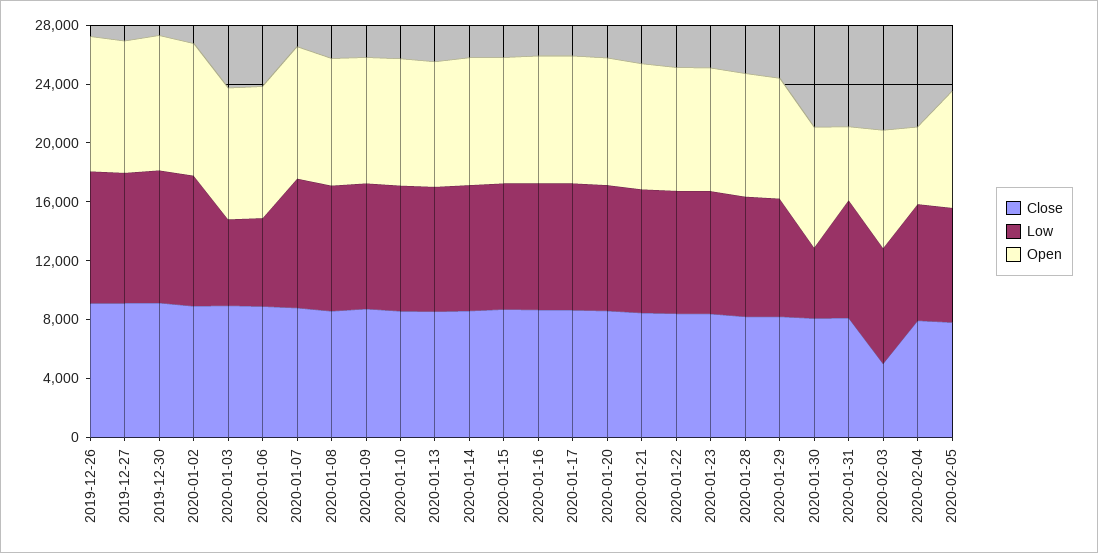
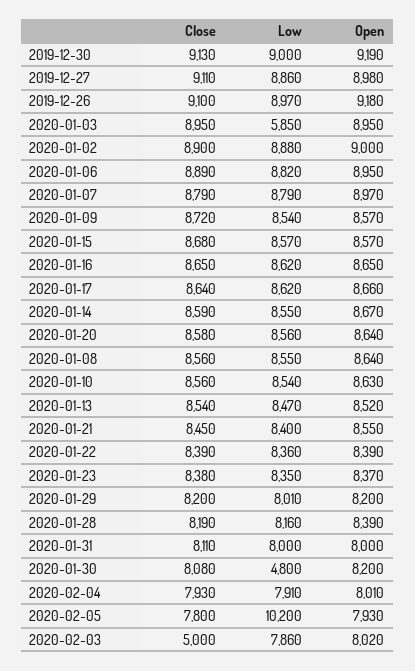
  {
    "Close": {
      "2019-12-26": 9100,
      "2019-12-27": 9110,
      "2019-12-30": 9130,
      "2020-01-02": 8900,
      "2020-01-03": 8950,
      "2020-01-06": 8890,
      "2020-01-07": 8790,
      "2020-01-08": 8560,
      "2020-01-09": 8720,
      "2020-01-10": 8560,
      "2020-01-13": 8540,
      "2020-01-14": 8590,
      "2020-01-15": 8680,
      "2020-01-16": 8650,
      "2020-01-17": 8640,
      "2020-01-20": 8580,
      "2020-01-21": 8450,
      "2020-01-22": 8390,
      "2020-01-23": 8380,
      "2020-01-28": 8190,
      "2020-01-29": 8200,
      "2020-01-30": 8080,
      "2020-01-31": 8110,
      "2020-02-03": 5000,
      "2020-02-04": 7930,
      "2020-02-05": 7800
    },
    "Low": {
      "2019-12-26": 8970,
      "2019-12-27": 8860,
      "2019-12-30": 9000,
      "2020-01-02": 8880,
      "2020-01-03": 5850,
-     "2020-01-06": 6000,
+     "2020-01-06": 8820,
      "2020-01-07": 8790,
      "2020-01-08": 8550,
      "2020-01-09": 8540,
      "2020-01-10": 8540,
      "2020-01-13": 8470,
      "2020-01-14": 8550,
      "2020-01-15": 8570,
      "2020-01-16": 8620,
      "2020-01-17": 8620,
      "2020-01-20": 8560,
      "2020-01-21": 8400,
      "2020-01-22": 8360,
      "2020-01-23": 8350,
      "2020-01-28": 8160,
      "2020-01-29": 8010,
      "2020-01-30": 4800,
      "2020-01-31": 8000,
      "2020-02-03": 7860,
      "2020-02-04": 7910,
-     "2020-02-05": 8000
+     "2020-02-05": 10200
    },
    "Open": {
      "2019-12-26": 9180,
      "2019-12-27": 8980,
      "2019-12-30": 9190,
      "2020-01-02": 9000,
      "2020-01-03": 8950,
      "2020-01-06": 8950,
      "2020-01-07": 8970,
      "2020-01-08": 8640,
      "2020-01-09": 8570,
      "2020-01-10": 8630,
      "2020-01-13": 8520,
      "2020-01-14": 8670,
      "2020-01-15": 8570,
      "2020-01-16": 8650,
      "2020-01-17": 8660,
      "2020-01-20": 8640,
      "2020-01-21": 8550,
      "2020-01-22": 8390,
      "2020-01-23": 8370,
      "2020-01-28": 8390,
      "2020-01-29": 8200,
      "2020-01-30": 8200,
-     "2020-01-31": 5000,
+     "2020-01-31": 8000,
      "2020-02-03": 8020,
-     "2020-02-04": 5000,
+     "2020-02-04": 8010,
      "2020-02-05": 7930
    }
  }

